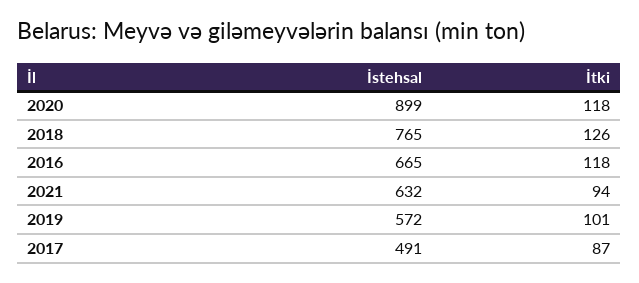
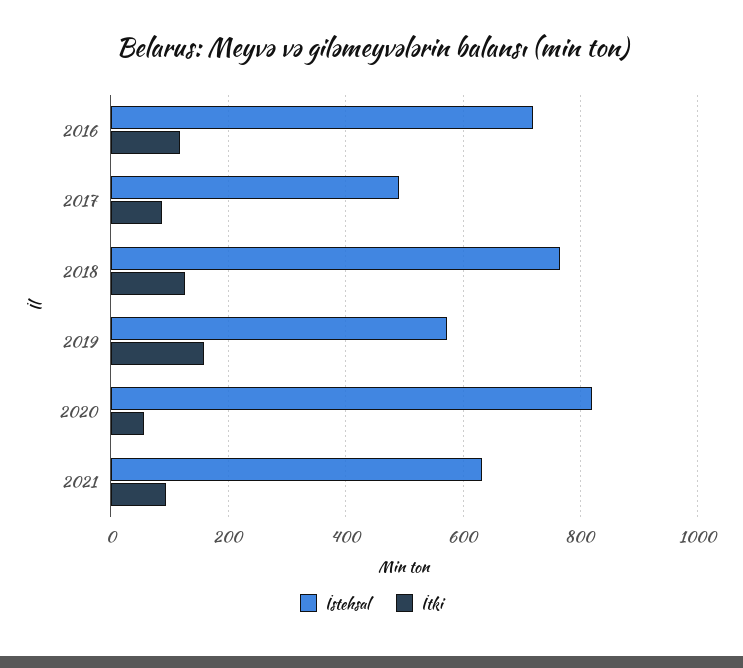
  {
    "İstehsal": {
-     "2020": 899,
+     "2020": 820,
      "2018": 765,
-     "2016": 665,
+     "2016": 720,
      "2021": 632,
      "2019": 572,
      "2017": 491
    },
    "İtki": {
-     "2020": 118,
+     "2020": 60,
      "2018": 126,
      "2016": 118,
      "2021": 94,
-     "2019": 101,
+     "2019": 160,
      "2017": 87
    }
  }

